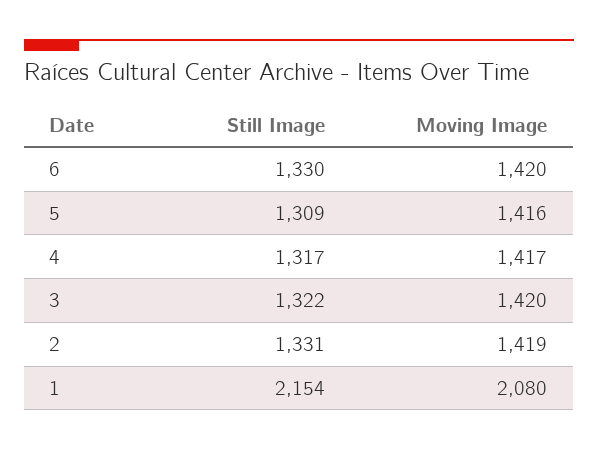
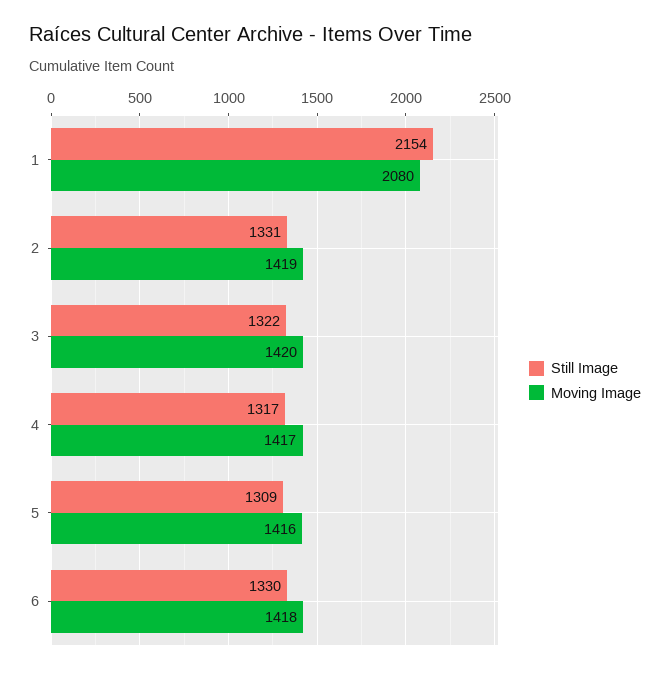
  {
    "Still Image": {
      "6": 1330,
      "5": 1309,
      "4": 1317,
      "3": 1322,
      "2": 1331,
      "1": 2154
    },
    "Moving Image": {
-     "6": 1420,
+     "6": 1418,
      "5": 1416,
      "4": 1417,
      "3": 1420,
      "2": 1419,
      "1": 2080
    }
  }

